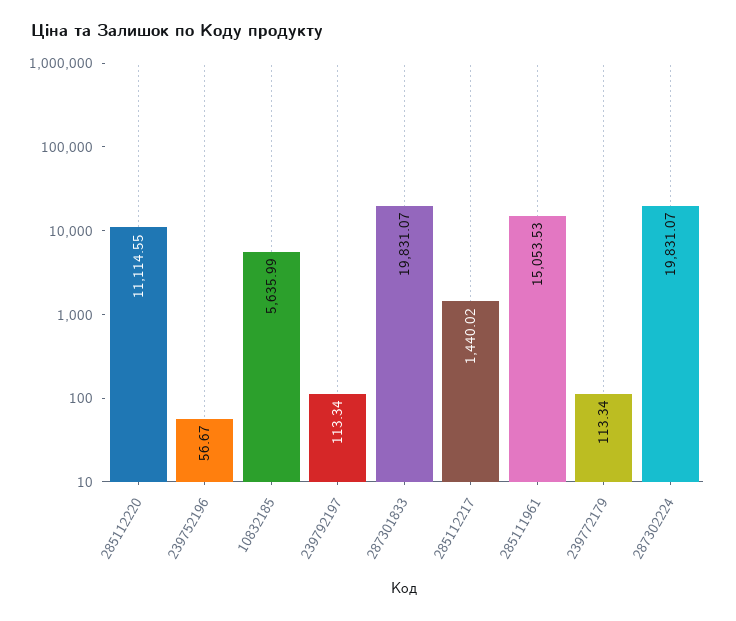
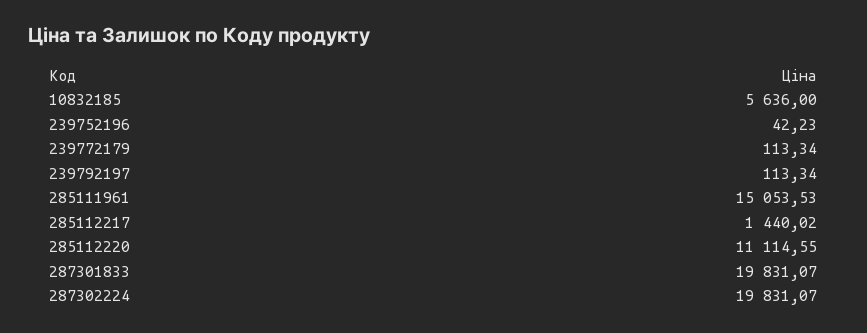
  {
    "285112220": 11114.55,
-   "239752196": 56.67,
+   "239752196": 42.23,
-   "10832185": 5635.99,
+   "10832185": 5636,
    "239792197": 113.34,
    "287301833": 19831.07,
    "285112217": 1440.02,
    "285111961": 15053.53,
    "239772179": 113.34,
    "287302224": 19831.07
  }

